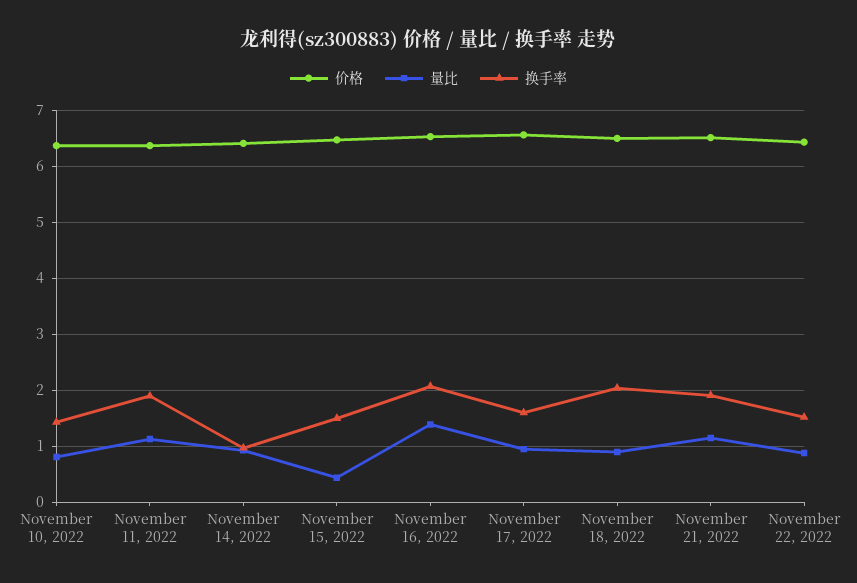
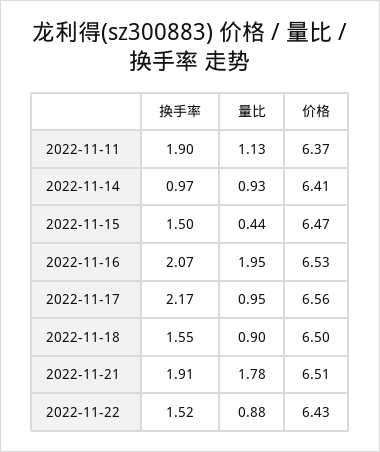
  {
    "价格": {
-     "November 10, 2022": 6.4,
      "November 11, 2022": 6.37,
      "November 14, 2022": 6.41,
      "November 15, 2022": 6.47,
      "November 16, 2022": 6.53,
      "November 17, 2022": 6.56,
      "November 18, 2022": 6.5,
      "November 21, 2022": 6.51,
      "November 22, 2022": 6.43
    },
    "量比": {
-     "November 10, 2022": 0.8,
      "November 11, 2022": 1.13,
      "November 14, 2022": 0.93,
      "November 15, 2022": 0.44,
-     "November 16, 2022": 1.4,
+     "November 16, 2022": 1.95,
      "November 17, 2022": 0.95,
      "November 18, 2022": 0.9,
-     "November 21, 2022": 1.2,
+     "November 21, 2022": 1.78,
      "November 22, 2022": 0.88
    },
    "换手率": {
-     "November 10, 2022": 1.4,
      "November 11, 2022": 1.9,
      "November 14, 2022": 0.97,
      "November 15, 2022": 1.5,
      "November 16, 2022": 2.07,
-     "November 17, 2022": 1.6,
+     "November 17, 2022": 2.17,
-     "November 18, 2022": 2,
+     "November 18, 2022": 1.55,
      "November 21, 2022": 1.91,
      "November 22, 2022": 1.52
    }
  }

